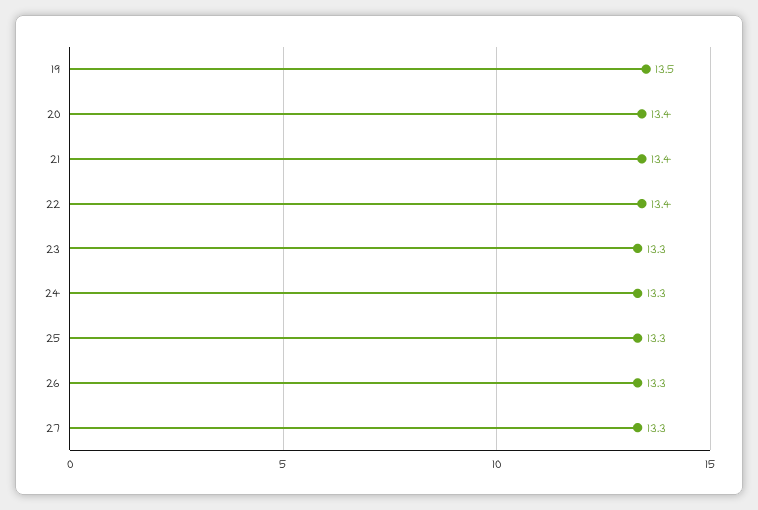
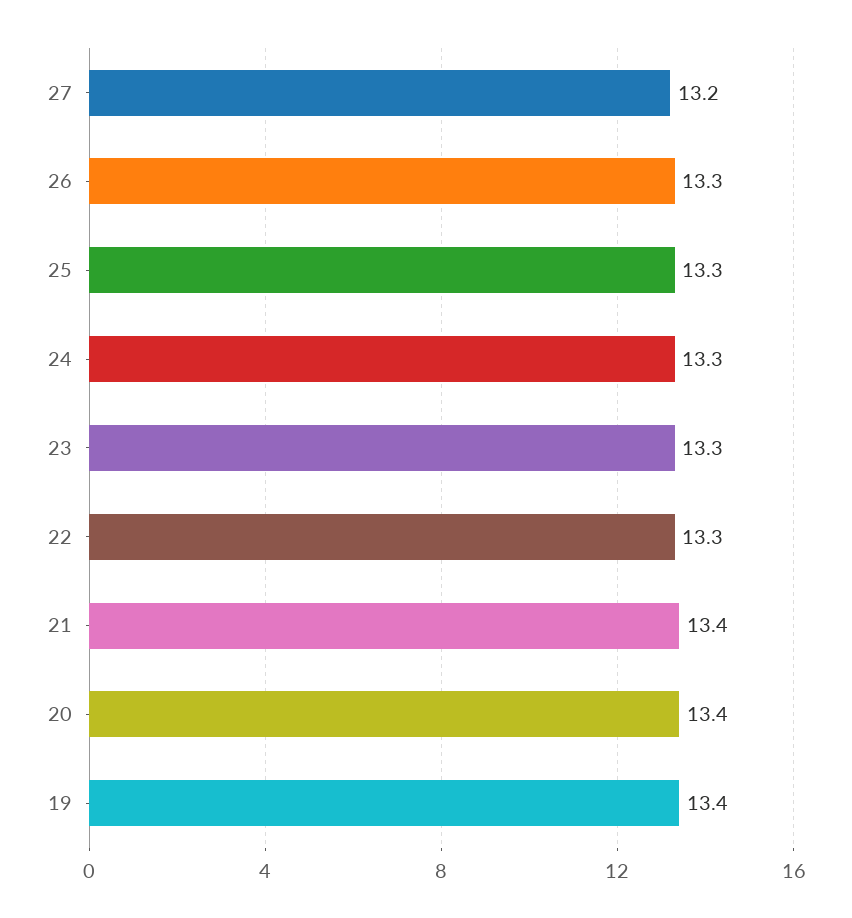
  {
-   "19": 13.5,
+   "19": 13.4,
    "20": 13.4,
    "21": 13.4,
-   "22": 13.4,
+   "22": 13.3,
    "23": 13.3,
    "24": 13.3,
    "25": 13.3,
    "26": 13.3,
-   "27": 13.3
+   "27": 13.2
  }

